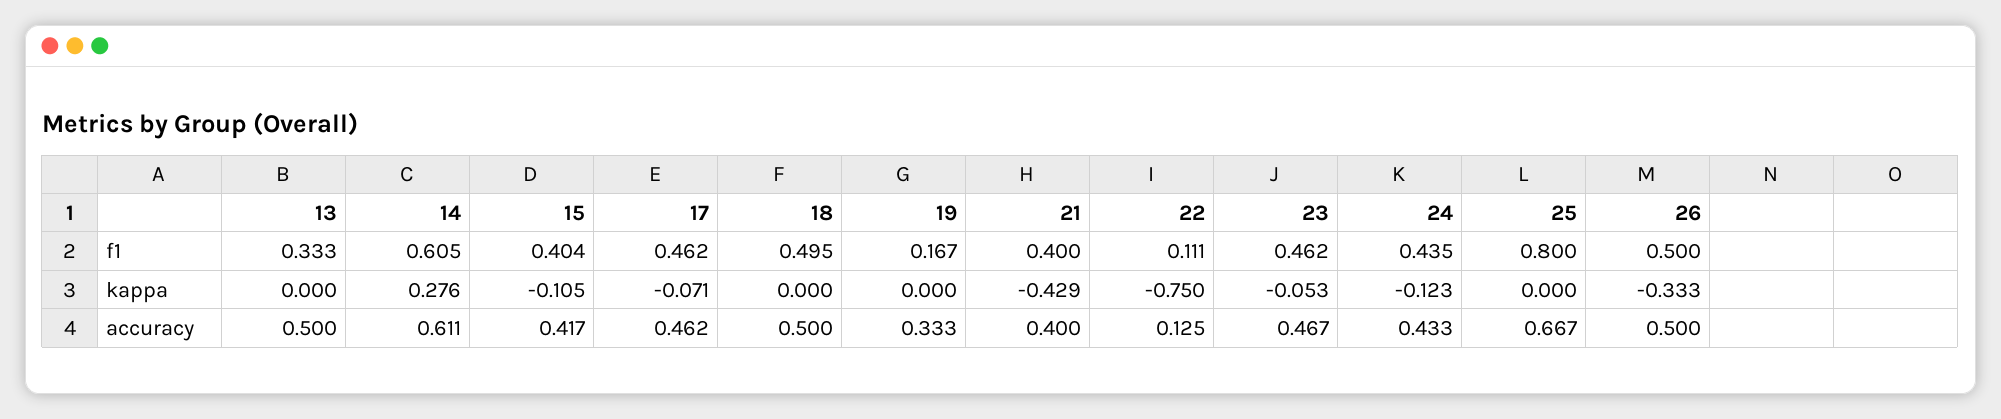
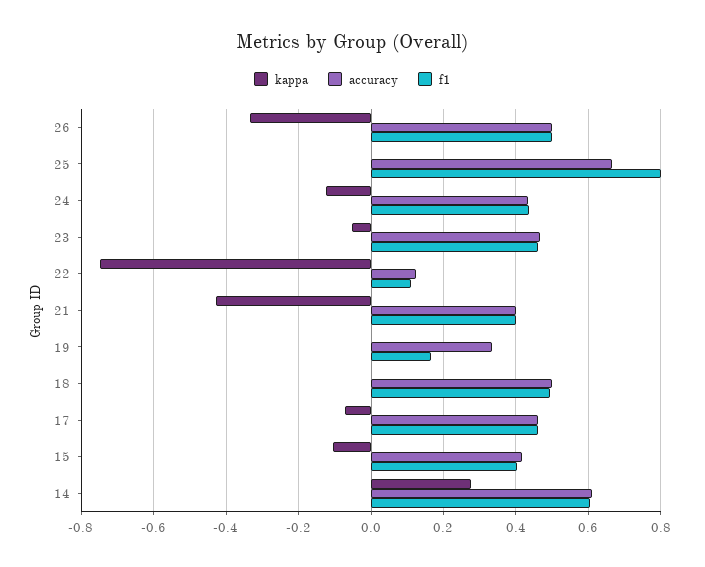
  {
    "f1": {
-     "13": 0.333,
      "14": 0.605,
      "15": 0.404,
      "17": 0.462,
      "18": 0.495,
      "19": 0.167,
      "21": 0.4,
      "22": 0.111,
      "23": 0.462,
      "24": 0.435,
      "25": 0.8,
      "26": 0.5
    },
    "kappa": {
-     "13": 0,
      "14": 0.276,
      "15": -0.105,
      "17": -0.071,
      "18": 0,
      "19": 0,
      "21": -0.429,
      "22": -0.75,
      "23": -0.053,
      "24": -0.123,
      "25": 0,
      "26": -0.333
    },
    "accuracy": {
-     "13": 0.5,
      "14": 0.611,
      "15": 0.417,
      "17": 0.462,
      "18": 0.5,
      "19": 0.333,
      "21": 0.4,
      "22": 0.125,
      "23": 0.467,
      "24": 0.433,
      "25": 0.667,
      "26": 0.5
    }
  }

